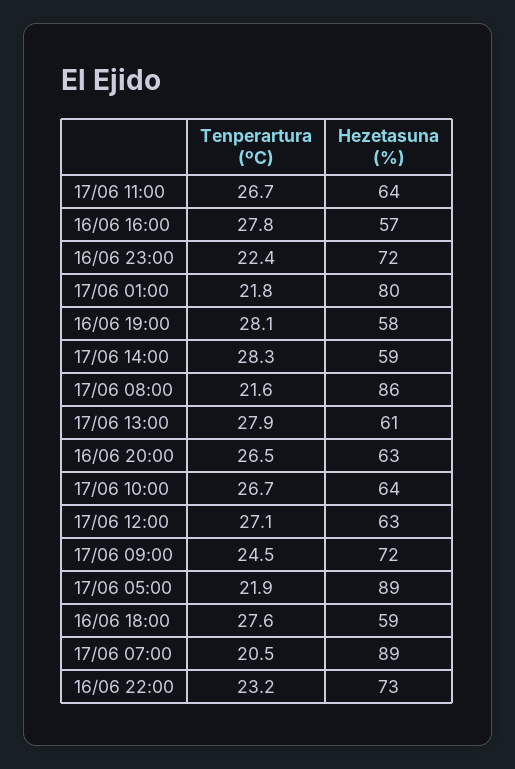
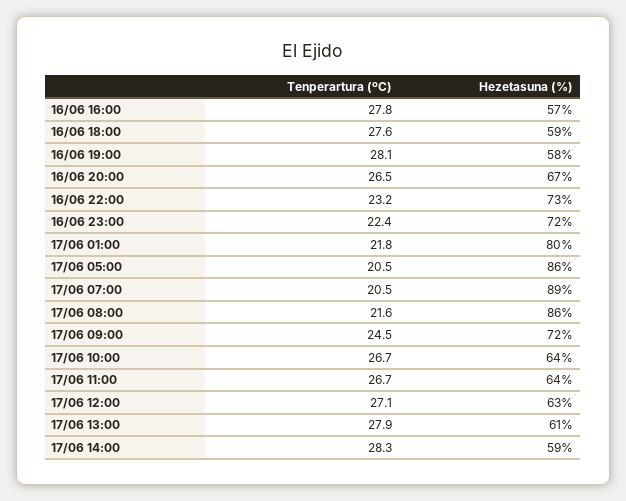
  {
    "Tenperartura (ºC)": {
      "17/06 11:00": 26.7,
      "16/06 16:00": 27.8,
      "16/06 23:00": 22.4,
      "17/06 01:00": 21.8,
      "16/06 19:00": 28.1,
      "17/06 14:00": 28.3,
      "17/06 08:00": 21.6,
      "17/06 13:00": 27.9,
      "16/06 20:00": 26.5,
      "17/06 10:00": 26.7,
      "17/06 12:00": 27.1,
      "17/06 09:00": 24.5,
-     "17/06 05:00": 21.9,
+     "17/06 05:00": 20.5,
      "16/06 18:00": 27.6,
      "17/06 07:00": 20.5,
      "16/06 22:00": 23.2
    },
    "Hezetasuna (%)": {
      "17/06 11:00": 64,
      "16/06 16:00": 57,
      "16/06 23:00": 72,
      "17/06 01:00": 80,
      "16/06 19:00": 58,
      "17/06 14:00": 59,
      "17/06 08:00": 86,
      "17/06 13:00": 61,
-     "16/06 20:00": 63,
+     "16/06 20:00": 67,
      "17/06 10:00": 64,
      "17/06 12:00": 63,
      "17/06 09:00": 72,
-     "17/06 05:00": 89,
+     "17/06 05:00": 86,
      "16/06 18:00": 59,
      "17/06 07:00": 89,
      "16/06 22:00": 73
    }
  }

